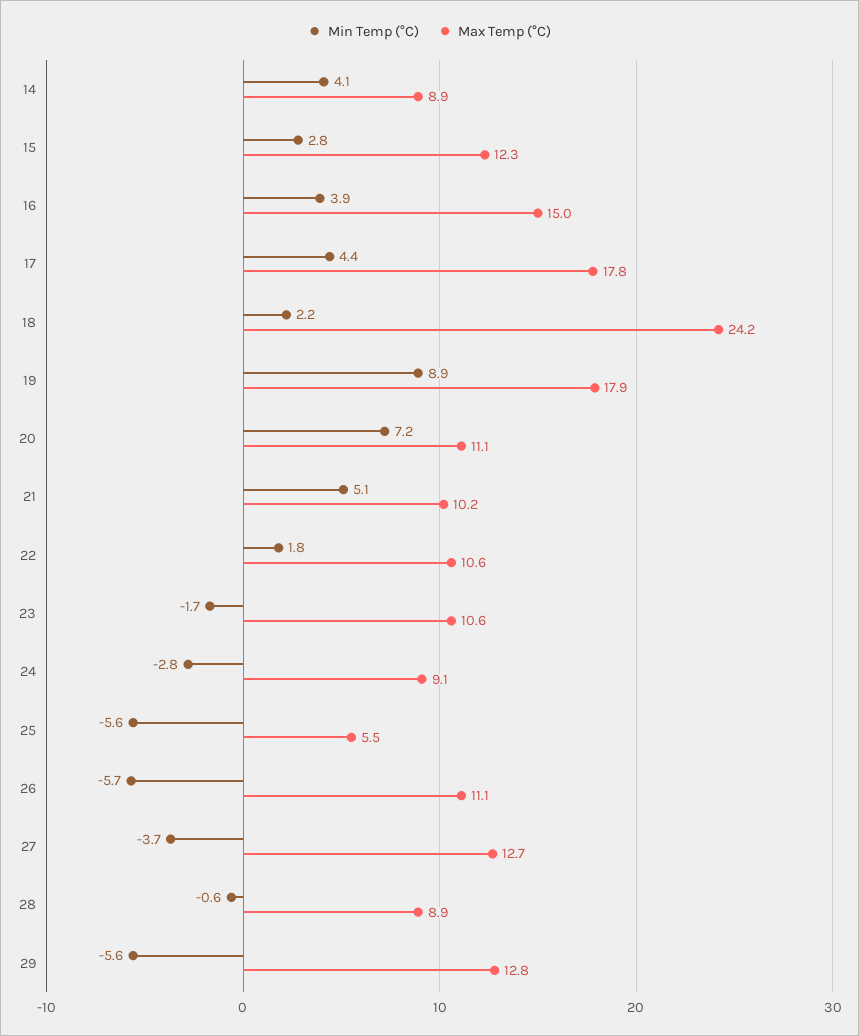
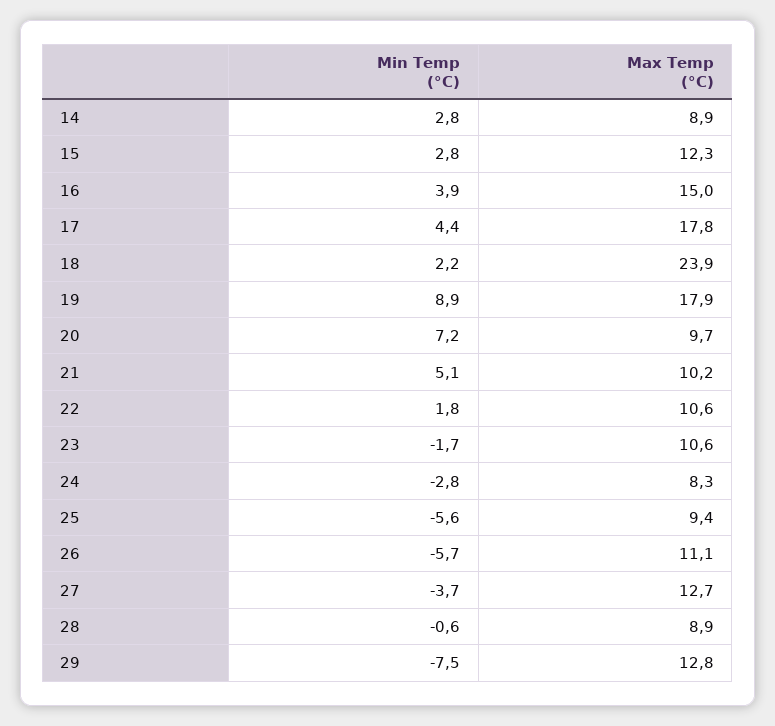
  {
    "Min Temp (°C)": {
-     "14": 4.1,
+     "14": 2.8,
      "15": 2.8,
      "16": 3.9,
      "17": 4.4,
      "18": 2.2,
      "19": 8.9,
      "20": 7.2,
      "21": 5.1,
      "22": 1.8,
      "23": -1.7,
      "24": -2.8,
      "25": -5.6,
      "26": -5.7,
      "27": -3.7,
      "28": -0.6,
-     "29": -5.6
+     "29": -7.5
    },
    "Max Temp (°C)": {
      "14": 8.9,
      "15": 12.3,
      "16": 15,
      "17": 17.8,
-     "18": 24.2,
+     "18": 23.9,
      "19": 17.9,
-     "20": 11.1,
+     "20": 9.7,
      "21": 10.2,
      "22": 10.6,
      "23": 10.6,
-     "24": 9.1,
+     "24": 8.3,
-     "25": 5.5,
+     "25": 9.4,
      "26": 11.1,
      "27": 12.7,
      "28": 8.9,
      "29": 12.8
    }
  }

